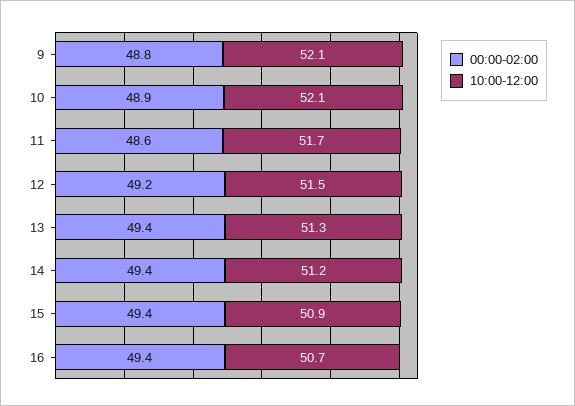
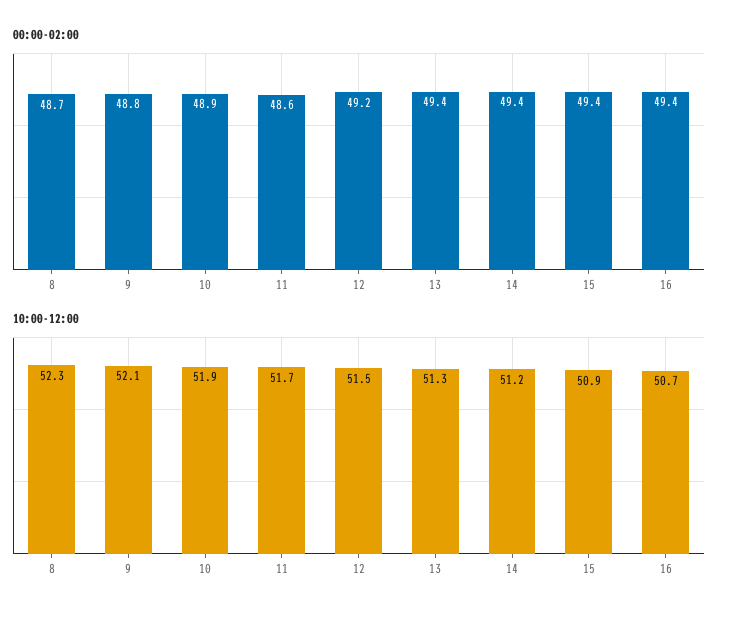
  {
    "00:00-02:00": {
      "9": 48.8,
      "10": 48.9,
      "11": 48.6,
      "12": 49.2,
      "13": 49.4,
      "14": 49.4,
      "15": 49.4,
-     "16": 49.4
+     "16": 49.4,
+     "8": 48.7
    },
    "10:00-12:00": {
      "9": 52.1,
-     "10": 52.1,
+     "10": 51.9,
      "11": 51.7,
      "12": 51.5,
      "13": 51.3,
      "14": 51.2,
      "15": 50.9,
-     "16": 50.7
+     "16": 50.7,
+     "8": 52.3
    }
  }

